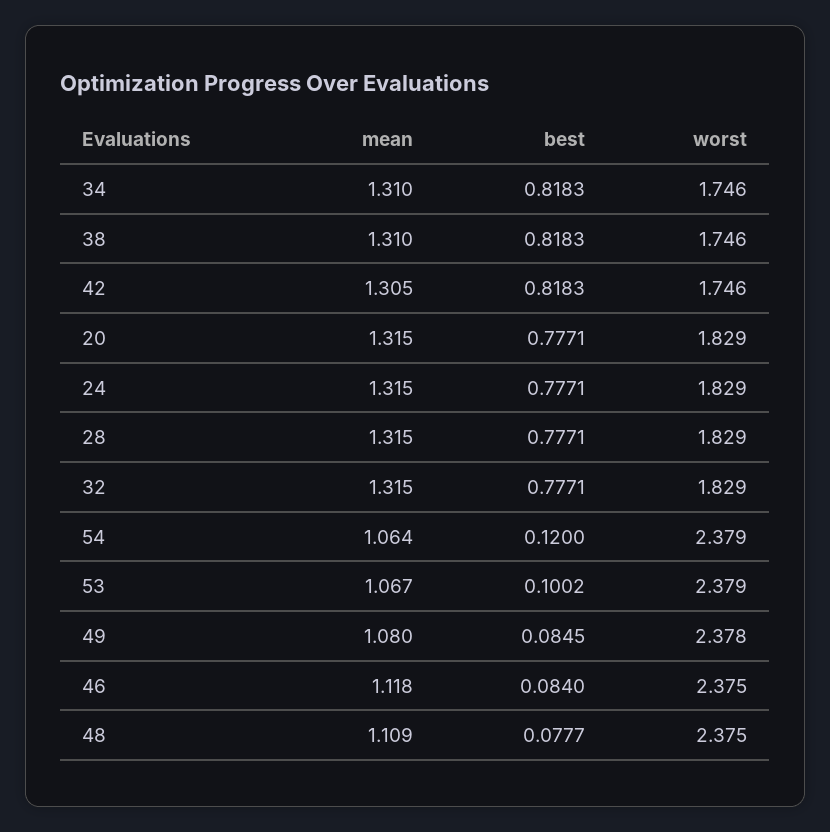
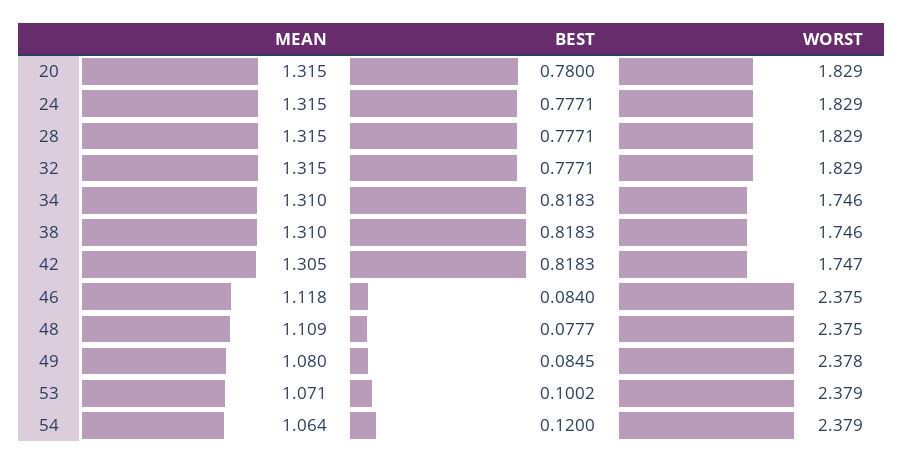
  {
    "mean": {
      "34": 1.31,
      "38": 1.31,
      "42": 1.305,
      "20": 1.315,
      "24": 1.315,
      "28": 1.315,
      "32": 1.315,
      "54": 1.064,
-     "53": 1.067,
+     "53": 1.071,
      "49": 1.08,
      "46": 1.118,
      "48": 1.109
    },
    "best": {
      "34": 0.8183,
      "38": 0.8183,
      "42": 0.8183,
-     "20": 0.7771,
+     "20": 0.78,
      "24": 0.7771,
      "28": 0.7771,
      "32": 0.7771,
      "54": 0.12,
      "53": 0.1002,
      "49": 0.0845,
      "46": 0.084,
      "48": 0.0777
    },
    "worst": {
      "34": 1.746,
      "38": 1.746,
-     "42": 1.746,
+     "42": 1.747,
      "20": 1.829,
      "24": 1.829,
      "28": 1.829,
      "32": 1.829,
      "54": 2.379,
      "53": 2.379,
      "49": 2.378,
      "46": 2.375,
      "48": 2.375
    }
  }

